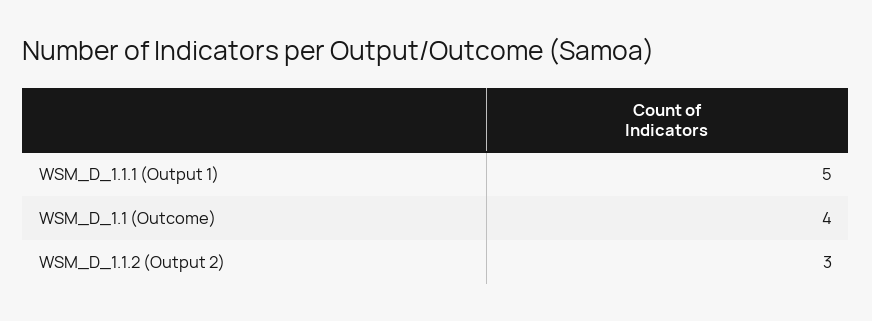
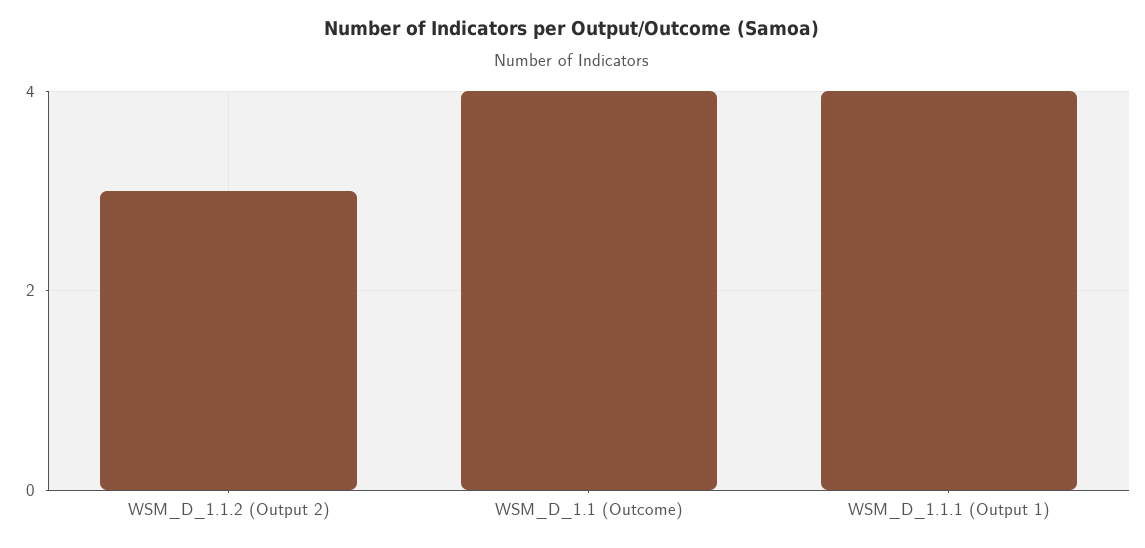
  {
-   "WSM_D_1.1.1 (Output 1)": 5,
+   "WSM_D_1.1.1 (Output 1)": 4,
    "WSM_D_1.1 (Outcome)": 4,
    "WSM_D_1.1.2 (Output 2)": 3
  }

